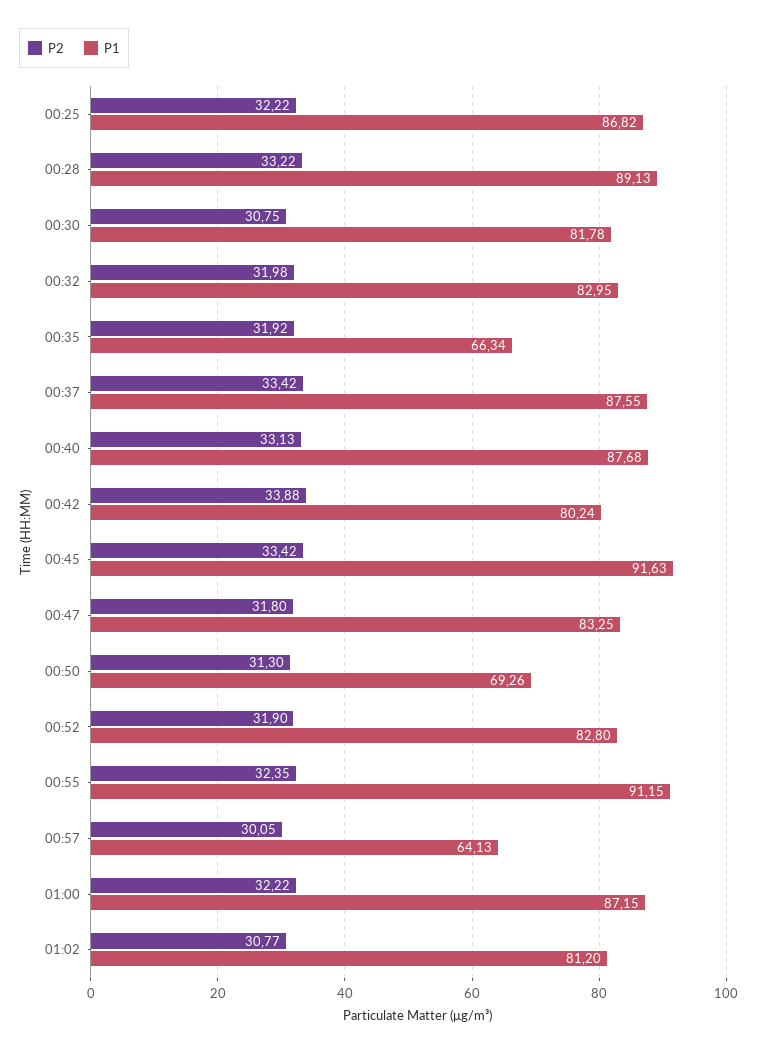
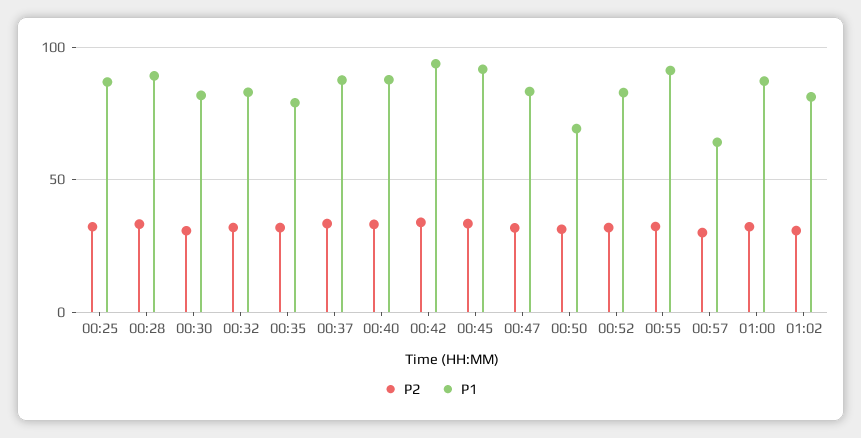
  {
    "P2": {
      "00:25": 32.22,
      "00:28": 33.22,
      "00:30": 30.75,
      "00:32": 31.98,
      "00:35": 31.92,
      "00:37": 33.42,
      "00:40": 33.13,
      "00:42": 33.88,
      "00:45": 33.42,
      "00:47": 31.8,
      "00:50": 31.3,
      "00:52": 31.9,
      "00:55": 32.35,
      "00:57": 30.05,
      "01:00": 32.22,
      "01:02": 30.77
    },
    "P1": {
      "00:25": 86.82,
      "00:28": 89.13,
      "00:30": 81.78,
      "00:32": 82.95,
-     "00:35": 66.34,
+     "00:35": 80,
      "00:37": 87.55,
      "00:40": 87.68,
-     "00:42": 80.24,
+     "00:42": 95,
      "00:45": 91.63,
      "00:47": 83.25,
      "00:50": 69.26,
      "00:52": 82.8,
      "00:55": 91.15,
      "00:57": 64.13,
      "01:00": 87.15,
      "01:02": 81.2
    }
  }

